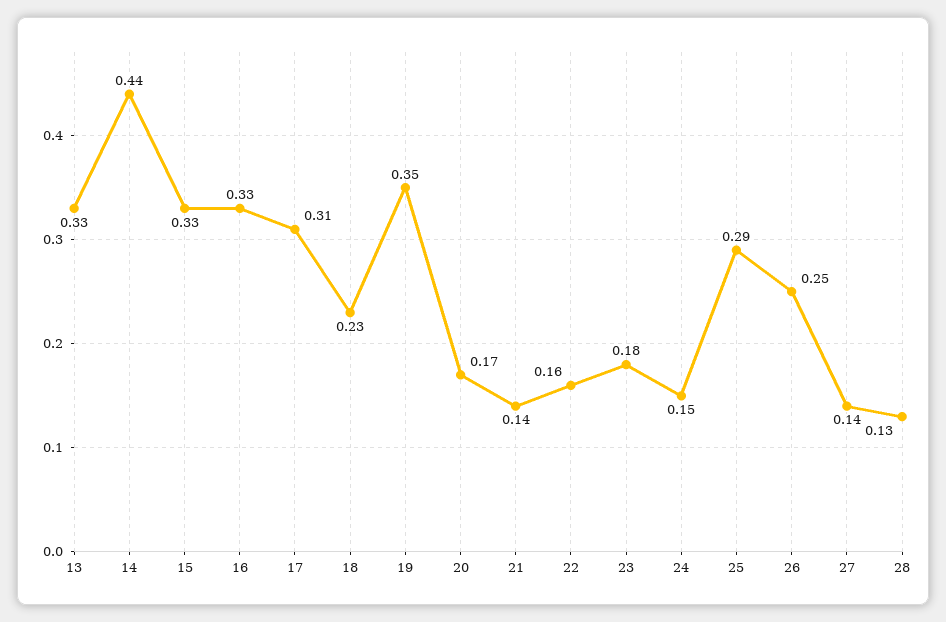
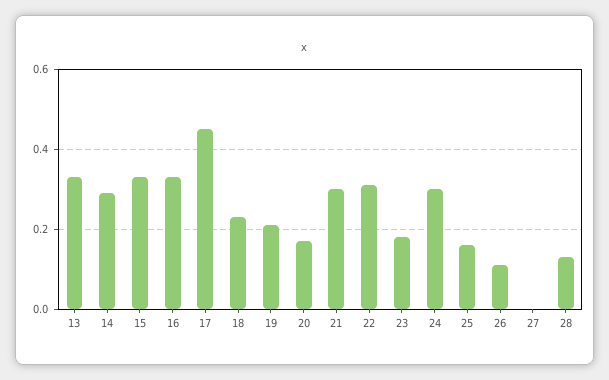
  {
    "13": 0.33,
-   "14": 0.44,
+   "14": 0.3,
    "15": 0.33,
    "16": 0.33,
-   "17": 0.31,
+   "17": 0.45,
    "18": 0.23,
-   "19": 0.35,
+   "19": 0.2,
    "20": 0.17,
-   "21": 0.14,
+   "21": 0.3,
-   "22": 0.16,
+   "22": 0.3,
    "23": 0.18,
-   "24": 0.15,
+   "24": 0.3,
-   "25": 0.29,
+   "25": 0.15,
-   "26": 0.25,
+   "26": 0.1,
-   "27": 0.14,
+   "27": 0,
    "28": 0.13
  }

